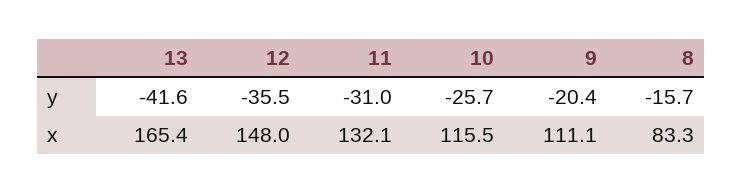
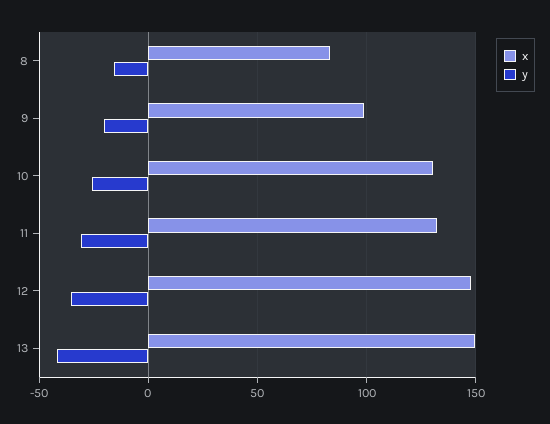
  {
    "y": {
      "13": -41.6,
      "12": -35.5,
      "11": -31,
      "10": -25.7,
      "9": -20.4,
      "8": -15.7
    },
    "x": {
-     "13": 165.4,
+     "13": 150,
      "12": 148,
      "11": 132.1,
-     "10": 115.5,
+     "10": 130,
-     "9": 111.1,
+     "9": 100,
      "8": 83.3
    }
  }

